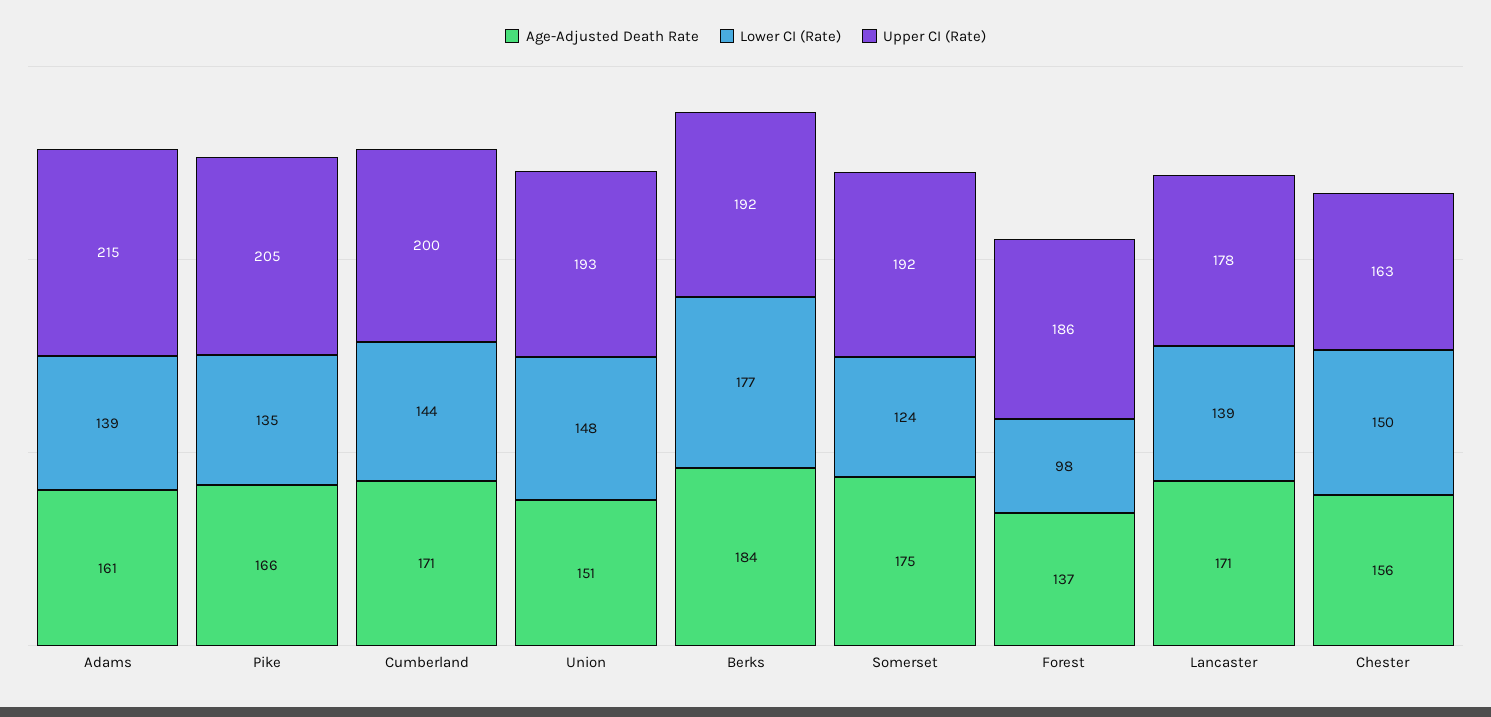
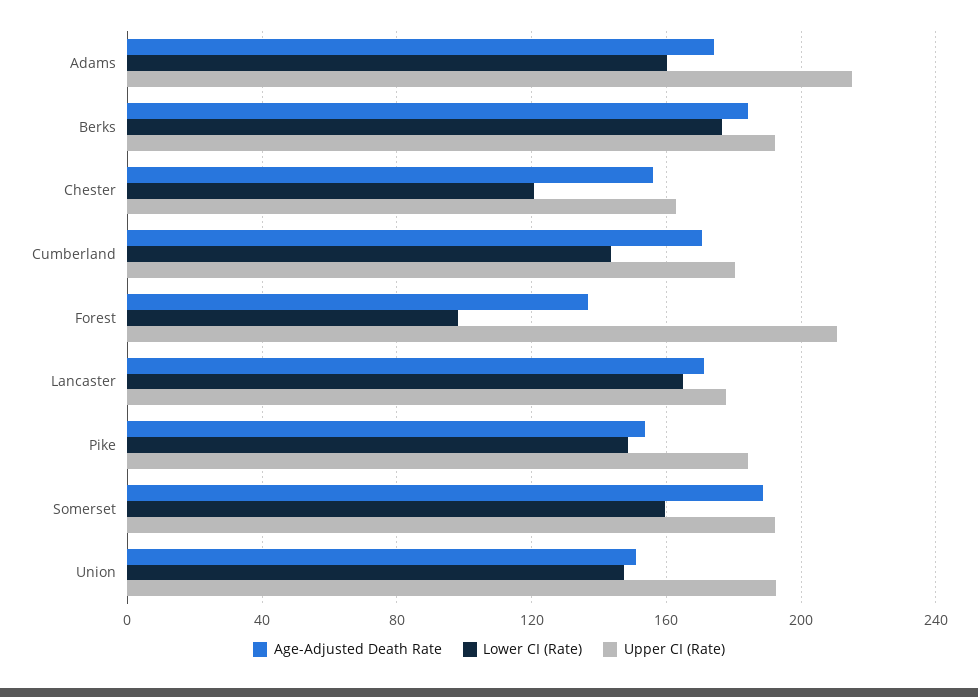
  {
    "Age-Adjusted Death Rate": {
-     "Adams": 161,
+     "Adams": 175,
-     "Pike": 166,
+     "Pike": 155,
      "Cumberland": 171,
      "Union": 151,
      "Berks": 184,
-     "Somerset": 175,
+     "Somerset": 190,
      "Forest": 137,
      "Lancaster": 171,
      "Chester": 156
    },
    "Lower CI (Rate)": {
-     "Adams": 139,
+     "Adams": 160,
-     "Pike": 135,
+     "Pike": 150,
      "Cumberland": 144,
      "Union": 148,
      "Berks": 177,
-     "Somerset": 124,
+     "Somerset": 160,
      "Forest": 98,
-     "Lancaster": 139,
+     "Lancaster": 165,
-     "Chester": 150
+     "Chester": 120
    },
    "Upper CI (Rate)": {
      "Adams": 215,
-     "Pike": 205,
+     "Pike": 185,
-     "Cumberland": 200,
+     "Cumberland": 180,
      "Union": 193,
      "Berks": 192,
      "Somerset": 192,
-     "Forest": 186,
+     "Forest": 210,
      "Lancaster": 178,
      "Chester": 163
    }
  }

